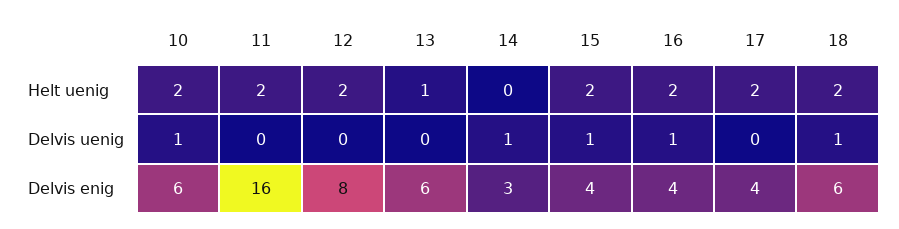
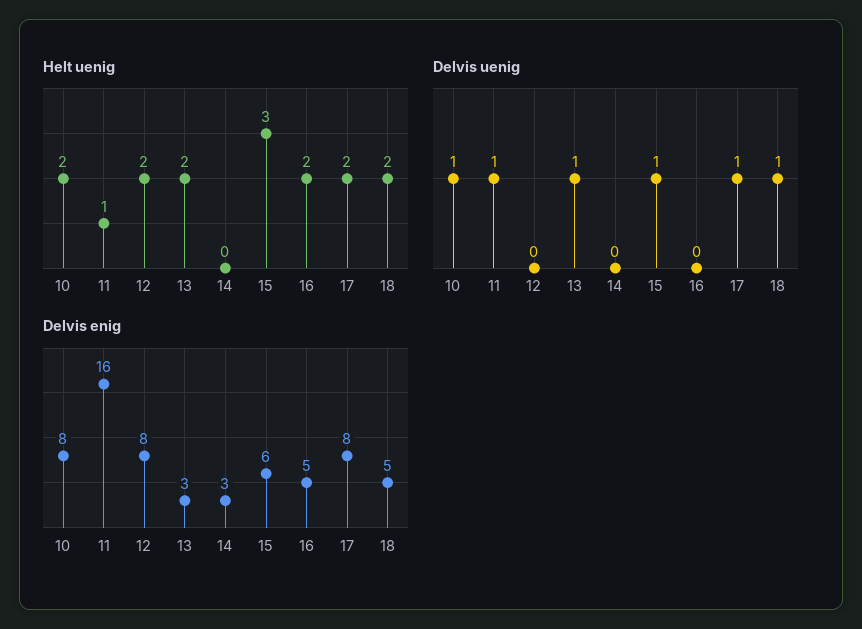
  {
    "Helt uenig": {
      "10": 2,
-     "11": 2,
+     "11": 1,
      "12": 2,
-     "13": 1,
+     "13": 2,
      "14": 0,
-     "15": 2,
+     "15": 3,
      "16": 2,
      "17": 2,
      "18": 2
    },
    "Delvis uenig": {
      "10": 1,
-     "11": 0,
+     "11": 1,
      "12": 0,
-     "13": 0,
+     "13": 1,
-     "14": 1,
+     "14": 0,
      "15": 1,
-     "16": 1,
+     "16": 0,
-     "17": 0,
+     "17": 1,
      "18": 1
    },
    "Delvis enig": {
-     "10": 6,
+     "10": 8,
      "11": 16,
      "12": 8,
-     "13": 6,
+     "13": 3,
      "14": 3,
-     "15": 4,
+     "15": 6,
-     "16": 4,
+     "16": 5,
-     "17": 4,
+     "17": 8,
-     "18": 6
+     "18": 5
    }
  }

